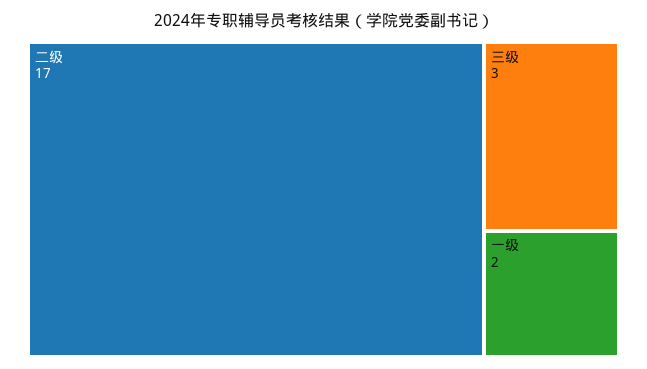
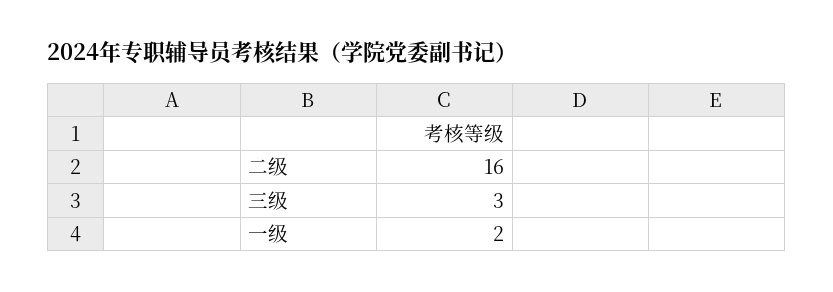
  {
-   "二级": 17,
+   "二级": 16,
    "三级": 3,
    "一级": 2
  }

